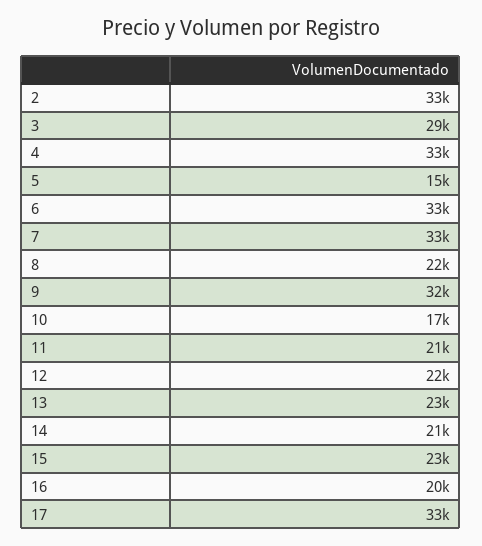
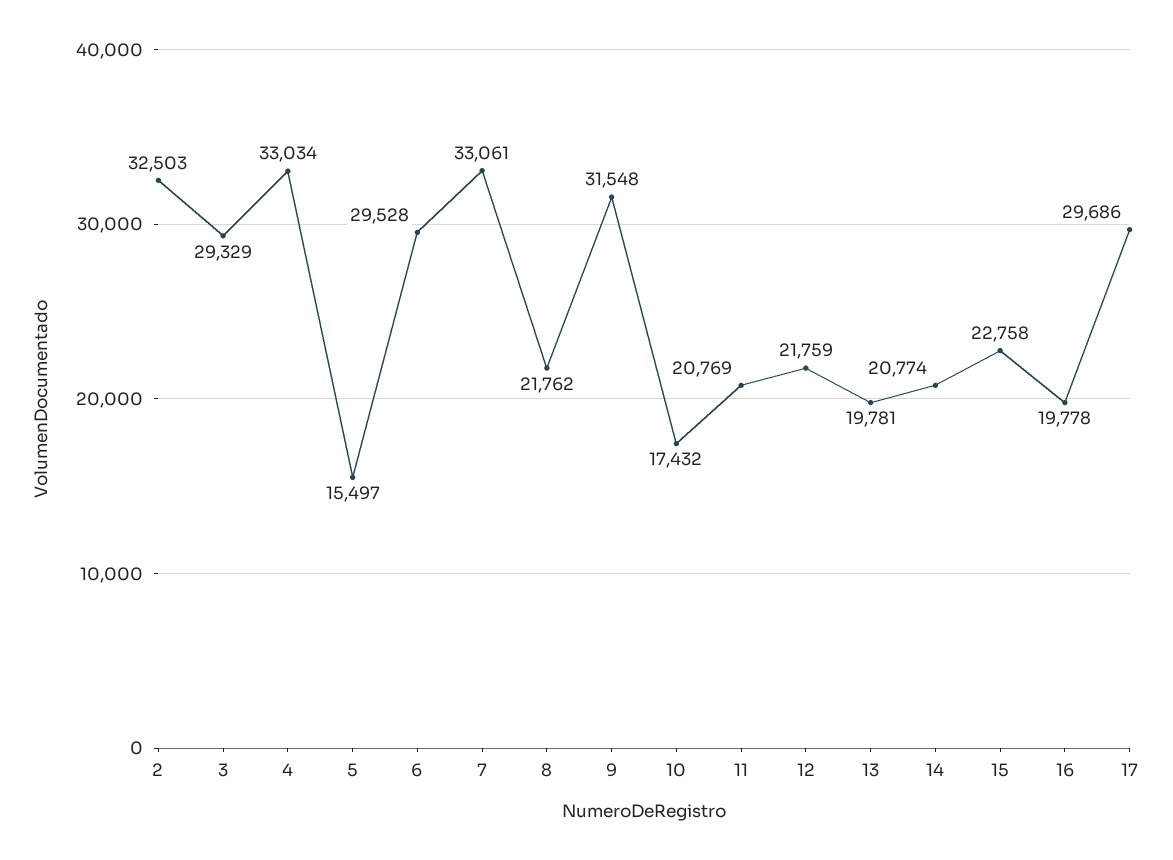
  {
    "2": 32503,
    "3": 29329,
    "4": 33034,
    "5": 15497,
-   "6": 33000,
+   "6": 29528,
    "7": 33061,
    "8": 21762,
    "9": 31548,
    "10": 17432,
    "11": 20769,
    "12": 21759,
-   "13": 23000,
+   "13": 19781,
    "14": 20774,
    "15": 22758,
    "16": 19778,
-   "17": 33000
+   "17": 29686
  }

